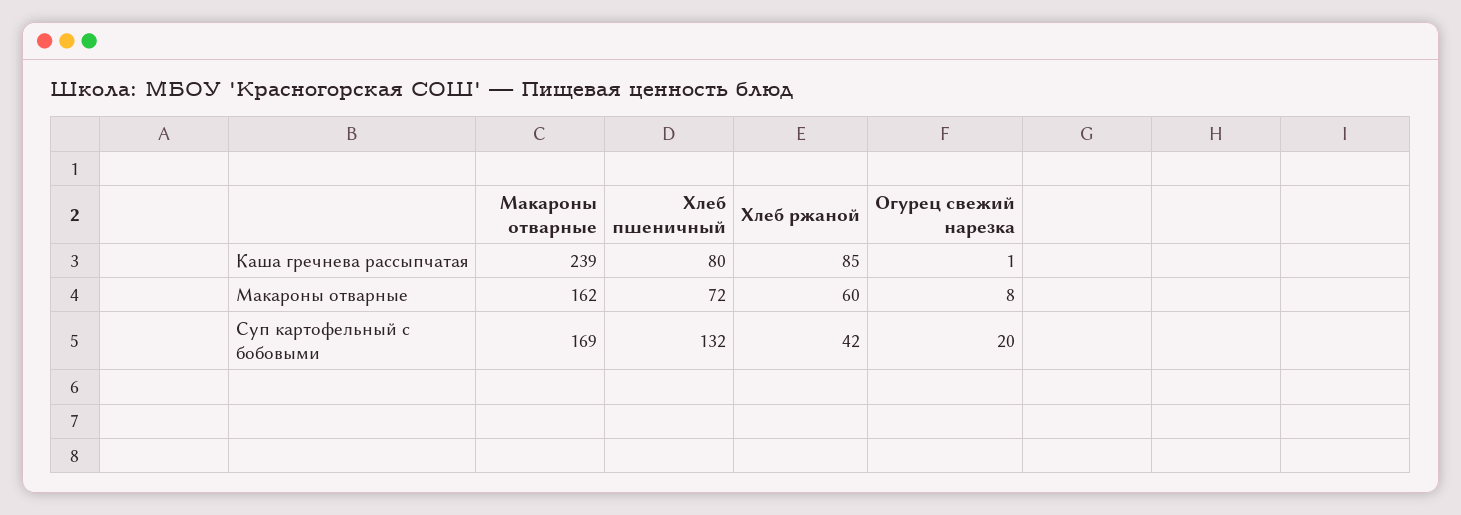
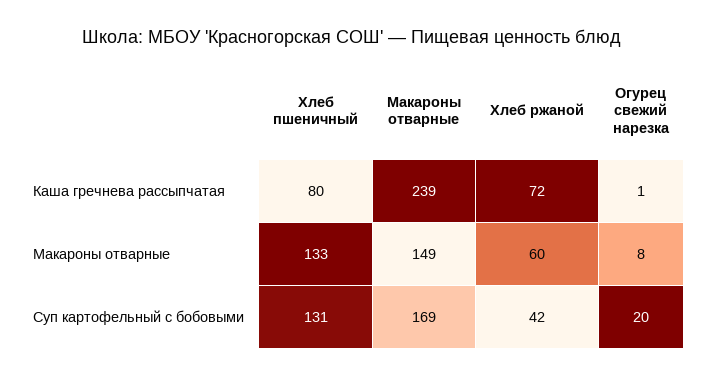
  {
    "Макароны отварные": {
      "Каша гречнева рассыпчатая": 239,
-     "Макароны отварные": 162,
+     "Макароны отварные": 149,
      "Суп картофельный с бобовыми": 169
    },
    "Хлеб пшеничный": {
      "Каша гречнева рассыпчатая": 80,
-     "Макароны отварные": 72,
+     "Макароны отварные": 133,
-     "Суп картофельный с бобовыми": 132
+     "Суп картофельный с бобовыми": 131
    },
    "Хлеб ржаной": {
-     "Каша гречнева рассыпчатая": 85,
+     "Каша гречнева рассыпчатая": 72,
      "Макароны отварные": 60,
      "Суп картофельный с бобовыми": 42
    },
    "Огурец свежий нарезка": {
      "Каша гречнева рассыпчатая": 1,
      "Макароны отварные": 8,
      "Суп картофельный с бобовыми": 20
    }
  }

